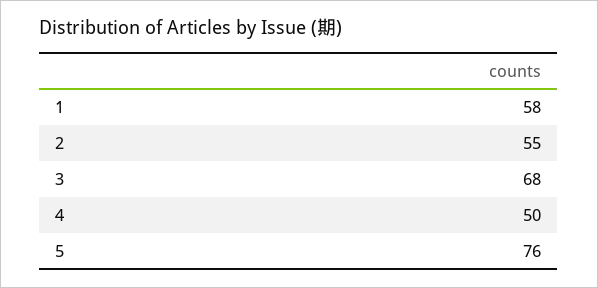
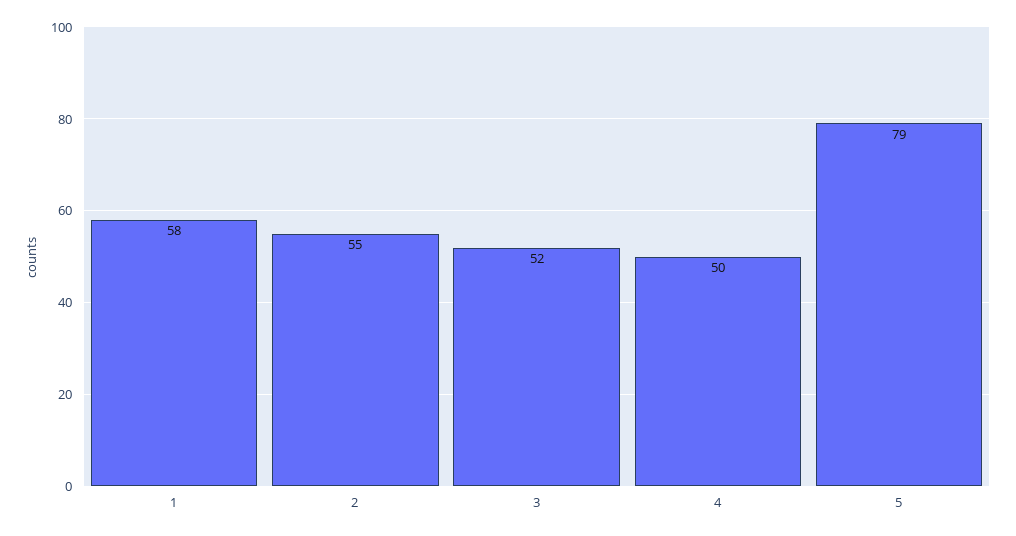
  {
    "1": 58,
    "2": 55,
-   "3": 68,
+   "3": 52,
    "4": 50,
-   "5": 76
+   "5": 79
  }

